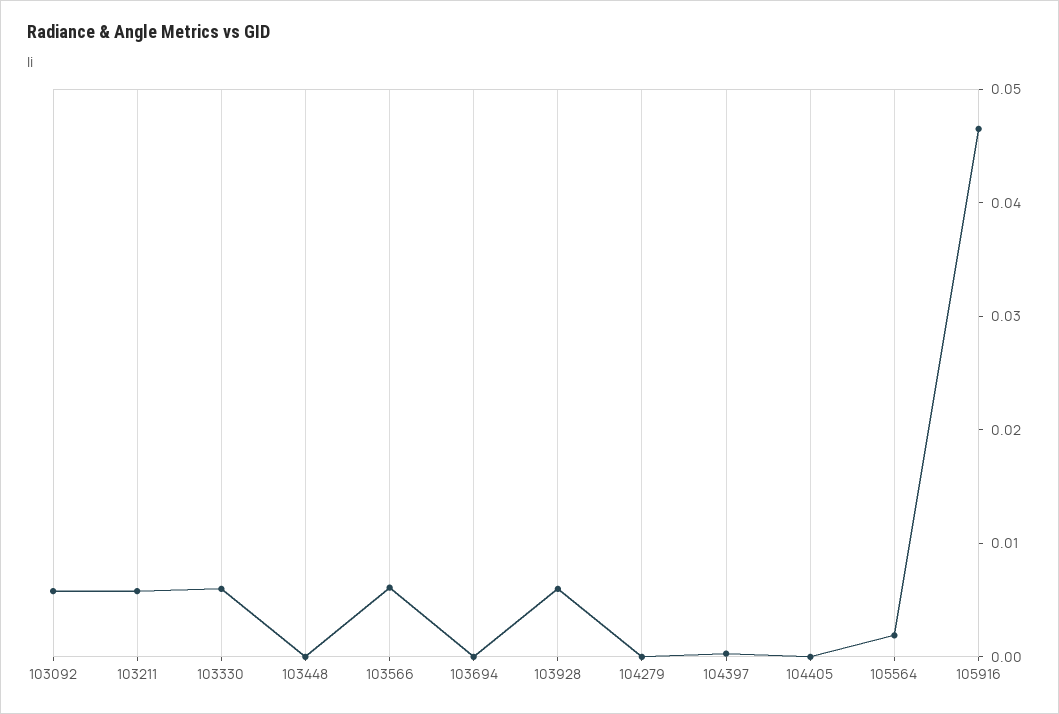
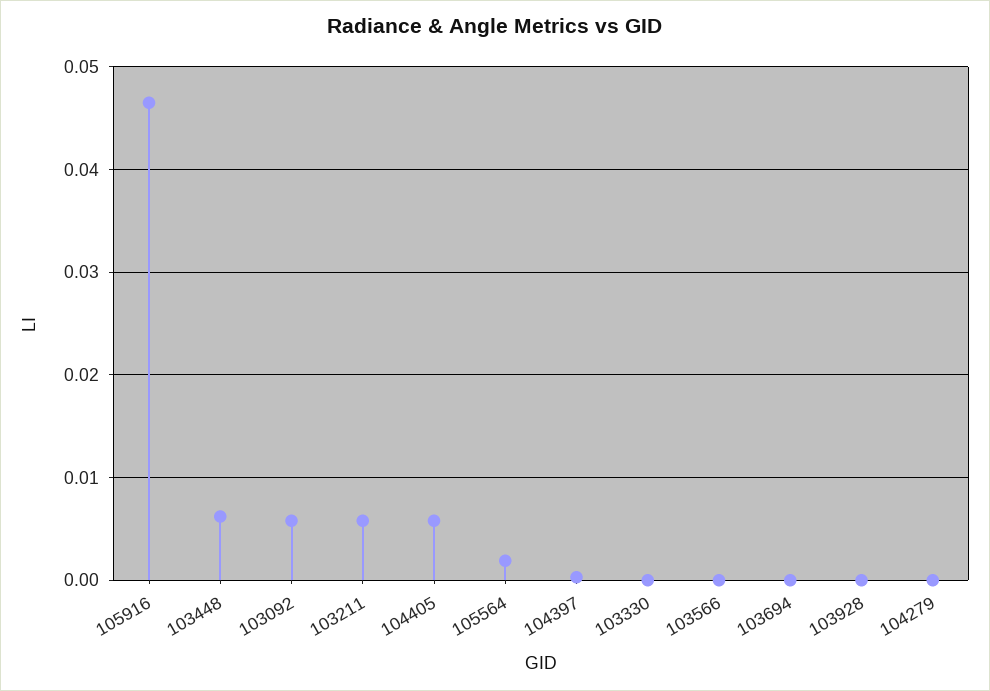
  {
    "103092": 0.006,
    "103211": 0.006,
-   "103330": 0.006,
+   "103330": 0,
-   "103448": 0,
+   "103448": 0.006,
-   "103566": 0.006,
+   "103566": 0,
    "103694": 0,
-   "103928": 0.006,
+   "103928": 0,
    "104279": 0,
    "104397": 0,
-   "104405": 0,
+   "104405": 0.006,
    "105564": 0.002,
    "105916": 0.047
  }

